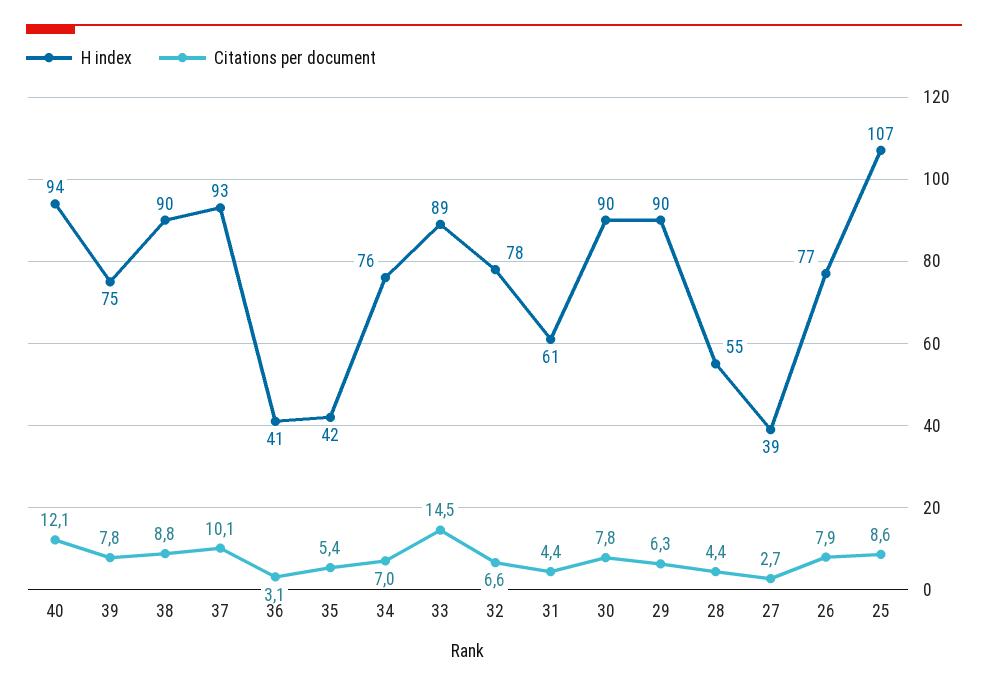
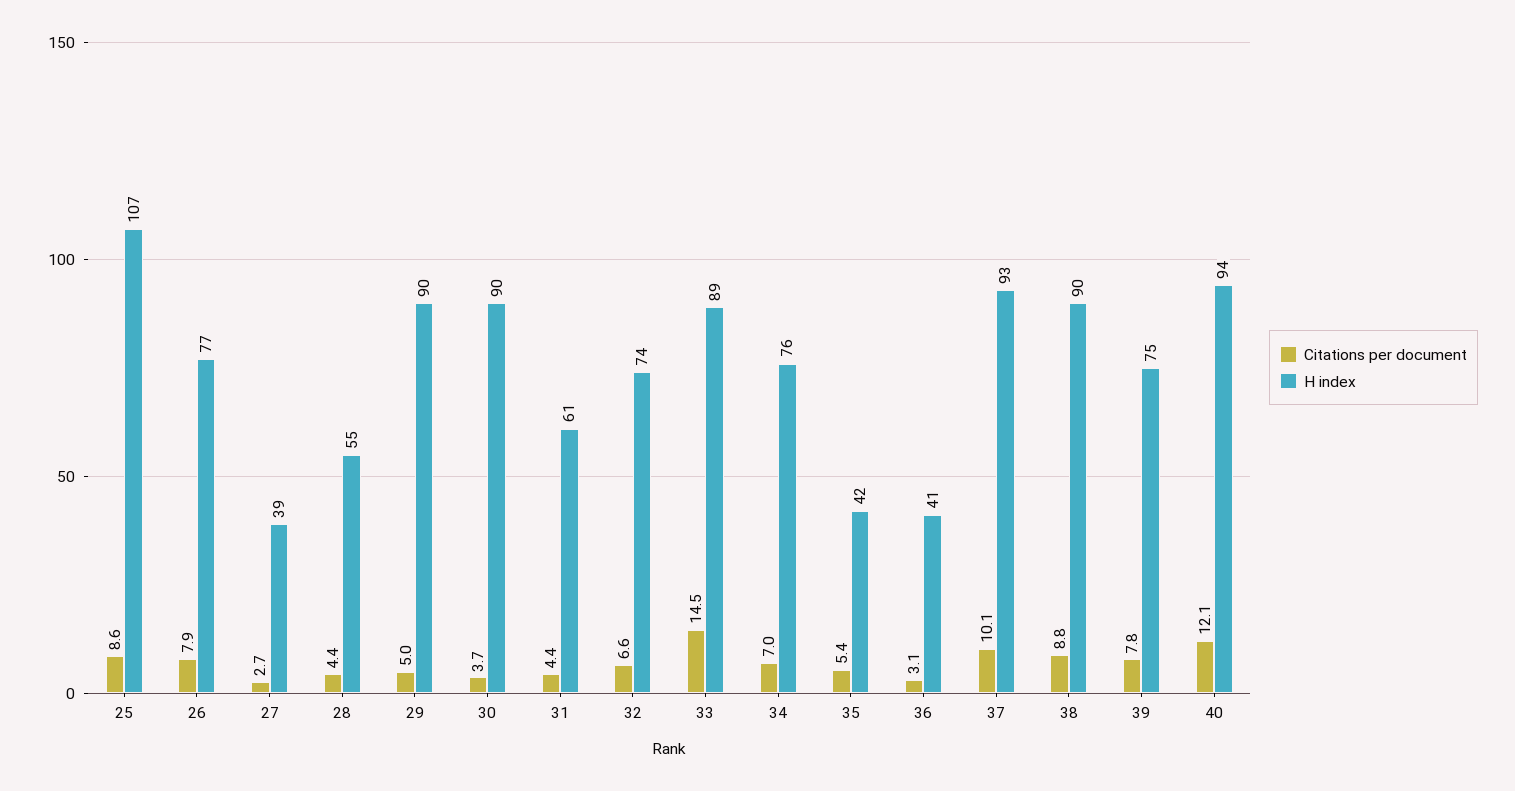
  {
    "H index": {
      "40": 94,
      "39": 75,
      "38": 90,
      "37": 93,
      "36": 41,
      "35": 42,
      "34": 76,
      "33": 89,
-     "32": 78,
+     "32": 74,
      "31": 61,
      "30": 90,
      "29": 90,
      "28": 55,
      "27": 39,
      "26": 77,
      "25": 107
    },
    "Citations per document": {
      "40": 12.1,
      "39": 7.8,
      "38": 8.8,
      "37": 10.1,
      "36": 3.1,
      "35": 5.4,
      "34": 7,
      "33": 14.5,
      "32": 6.6,
      "31": 4.4,
-     "30": 7.8,
+     "30": 3.7,
-     "29": 6.3,
+     "29": 5,
      "28": 4.4,
      "27": 2.7,
      "26": 7.9,
      "25": 8.6
    }
  }

